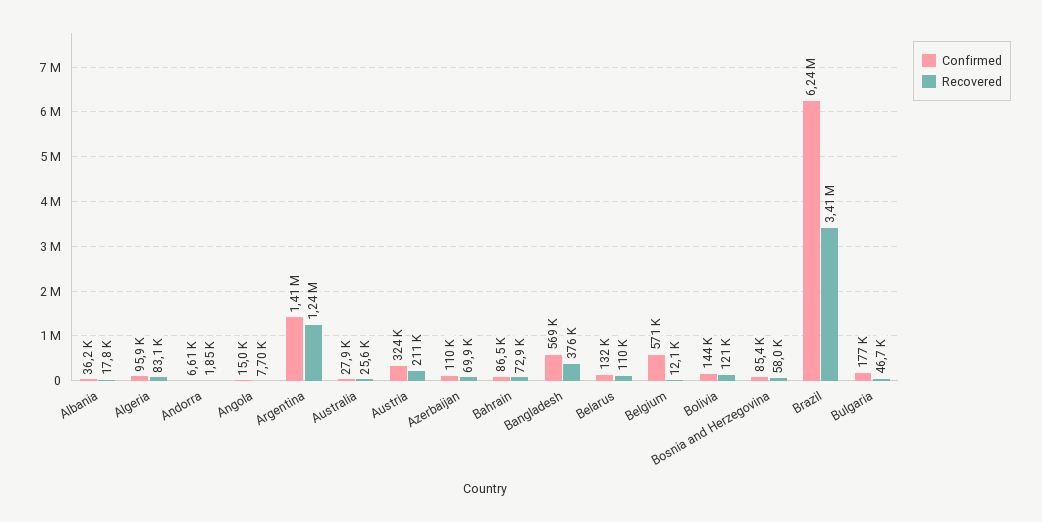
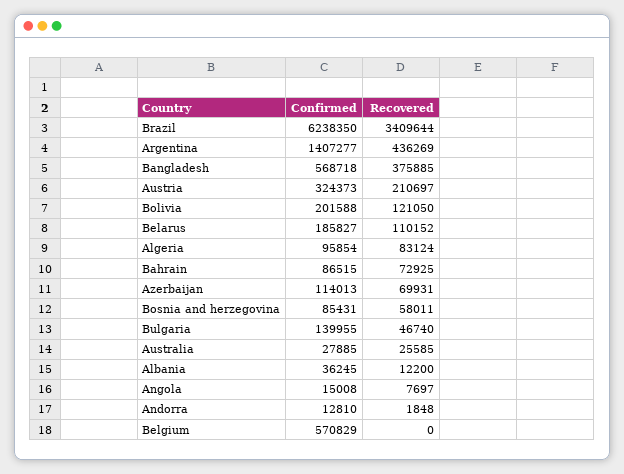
  {
    "Confirmed": {
      "Albania": 36245,
      "Algeria": 95854,
-     "Andorra": 6610,
+     "Andorra": 12810,
      "Angola": 15008,
      "Argentina": 1407277,
      "Australia": 27885,
      "Austria": 324373,
-     "Azerbaijan": 110000,
+     "Azerbaijan": 114013,
      "Bahrain": 86515,
      "Bangladesh": 568718,
-     "Belarus": 132000,
+     "Belarus": 185827,
      "Belgium": 570829,
-     "Bolivia": 144000,
+     "Bolivia": 201588,
      "Bosnia and Herzegovina": 85431,
      "Brazil": 6238350,
-     "Bulgaria": 177000
+     "Bulgaria": 139955
    },
    "Recovered": {
-     "Albania": 17800,
+     "Albania": 12200,
      "Algeria": 83124,
      "Andorra": 1848,
      "Angola": 7697,
-     "Argentina": 1240000,
+     "Argentina": 436269,
      "Australia": 25585,
      "Austria": 210697,
      "Azerbaijan": 69931,
      "Bahrain": 72925,
      "Bangladesh": 375885,
      "Belarus": 110152,
-     "Belgium": 12100,
+     "Belgium": 0,
      "Bolivia": 121050,
      "Bosnia and Herzegovina": 58011,
      "Brazil": 3409644,
      "Bulgaria": 46740
    }
  }

